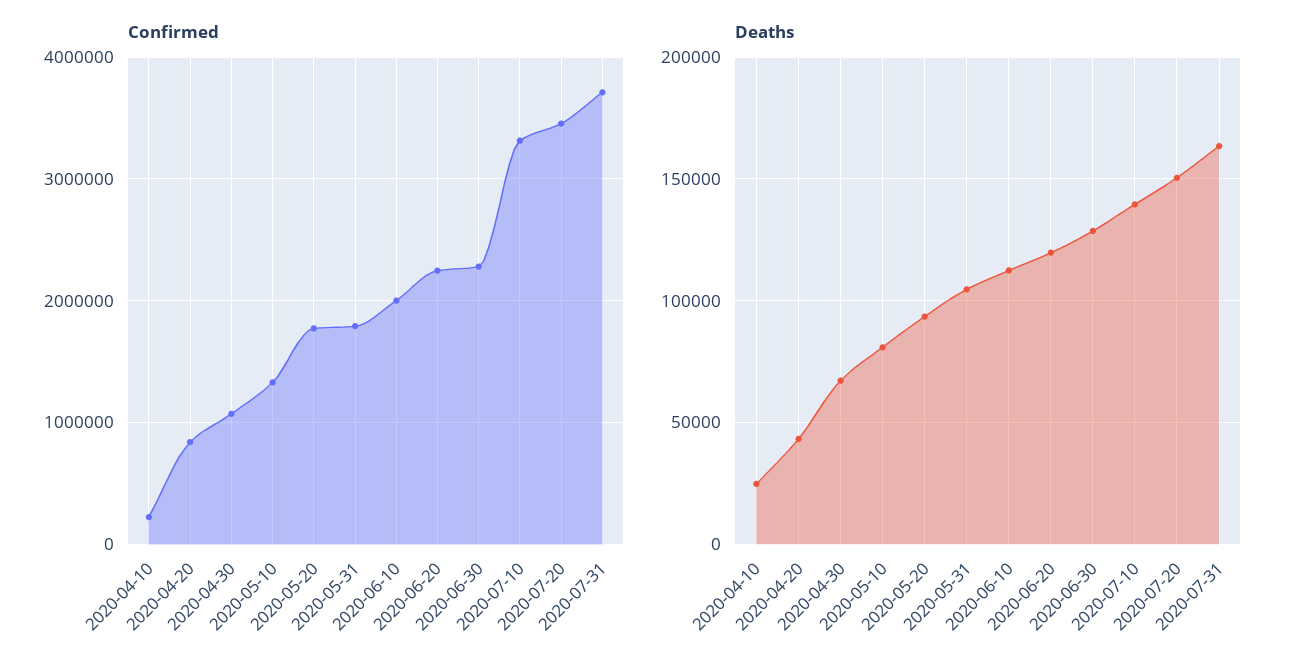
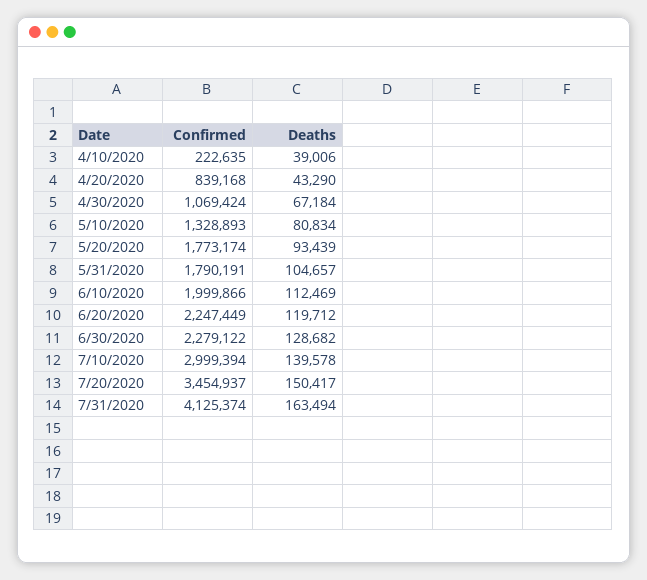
  {
    "Confirmed": {
      "2020-04-10": 222635,
      "2020-04-20": 839168,
      "2020-04-30": 1069424,
      "2020-05-10": 1328893,
      "2020-05-20": 1773174,
      "2020-05-31": 1790191,
      "2020-06-10": 1999866,
      "2020-06-20": 2247449,
      "2020-06-30": 2279122,
-     "2020-07-10": 3300000,
+     "2020-07-10": 2999394,
      "2020-07-20": 3454937,
-     "2020-07-31": 3700000
+     "2020-07-31": 4125374
    },
    "Deaths": {
-     "2020-04-10": 25000,
+     "2020-04-10": 39006,
      "2020-04-20": 43290,
      "2020-04-30": 67184,
      "2020-05-10": 80834,
      "2020-05-20": 93439,
      "2020-05-31": 104657,
      "2020-06-10": 112469,
      "2020-06-20": 119712,
      "2020-06-30": 128682,
      "2020-07-10": 139578,
      "2020-07-20": 150417,
      "2020-07-31": 163494
    }
  }

